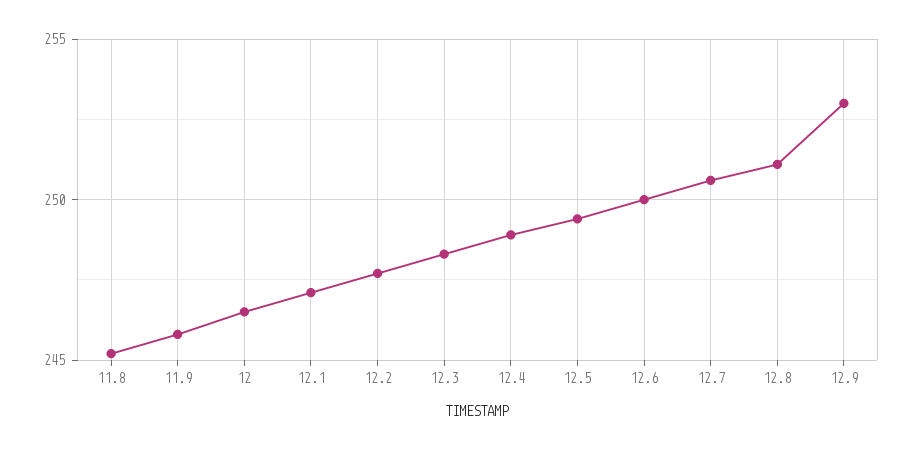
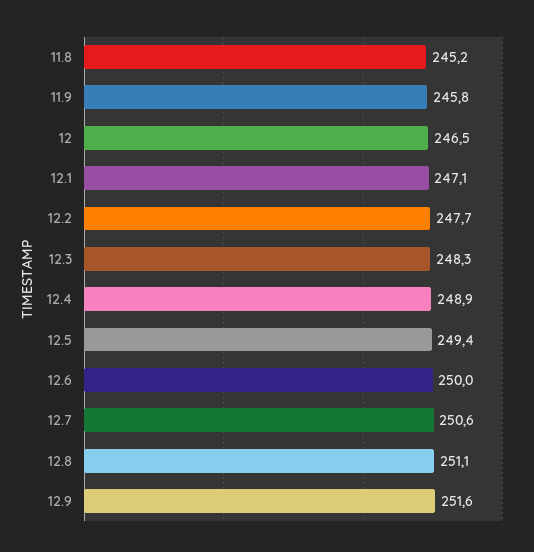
  {
    "11.8": 245.2,
    "11.9": 245.8,
    "12": 246.5,
    "12.1": 247.1,
    "12.2": 247.7,
    "12.3": 248.3,
    "12.4": 248.9,
    "12.5": 249.4,
    "12.6": 250,
    "12.7": 250.6,
    "12.8": 251.1,
-   "12.9": 253
+   "12.9": 251.6
  }

